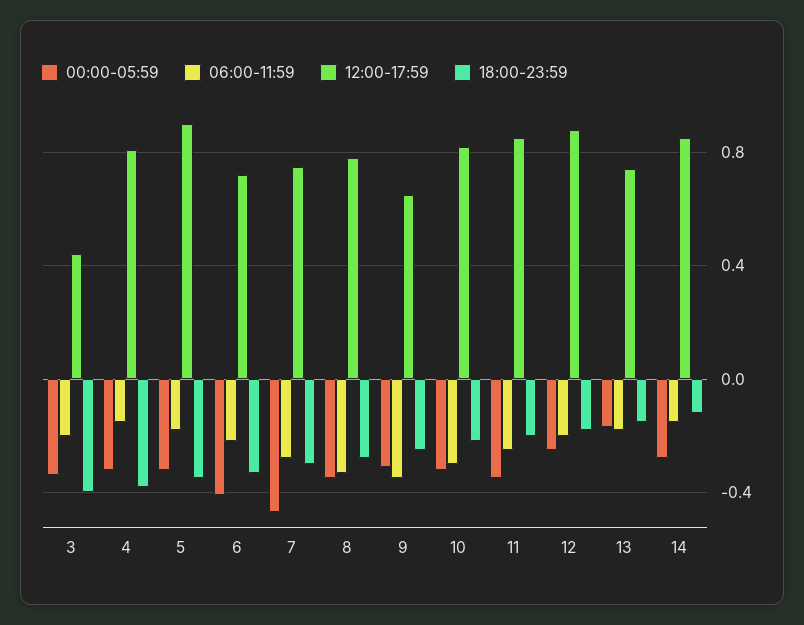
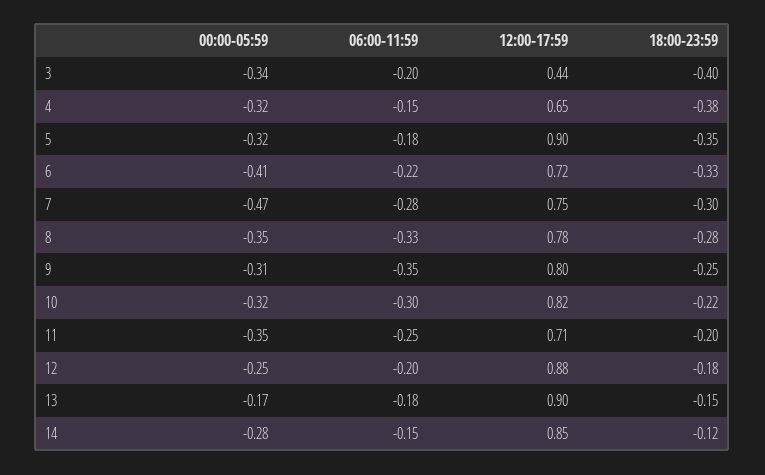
  {
    "00:00-05:59": {
      "3": -0.34,
      "4": -0.32,
      "5": -0.32,
      "6": -0.41,
      "7": -0.47,
      "8": -0.35,
      "9": -0.31,
      "10": -0.32,
      "11": -0.35,
      "12": -0.25,
      "13": -0.17,
      "14": -0.28
    },
    "06:00-11:59": {
      "3": -0.2,
      "4": -0.15,
      "5": -0.18,
      "6": -0.22,
      "7": -0.28,
      "8": -0.33,
      "9": -0.35,
      "10": -0.3,
      "11": -0.25,
      "12": -0.2,
      "13": -0.18,
      "14": -0.15
    },
    "12:00-17:59": {
      "3": 0.44,
-     "4": 0.8,
+     "4": 0.65,
      "5": 0.9,
      "6": 0.72,
      "7": 0.75,
      "8": 0.78,
-     "9": 0.65,
+     "9": 0.8,
      "10": 0.82,
-     "11": 0.85,
+     "11": 0.71,
      "12": 0.88,
-     "13": 0.75,
+     "13": 0.9,
      "14": 0.85
    },
    "18:00-23:59": {
      "3": -0.4,
      "4": -0.38,
      "5": -0.35,
      "6": -0.33,
      "7": -0.3,
      "8": -0.28,
      "9": -0.25,
      "10": -0.22,
      "11": -0.2,
      "12": -0.18,
      "13": -0.15,
      "14": -0.12
    }
  }

